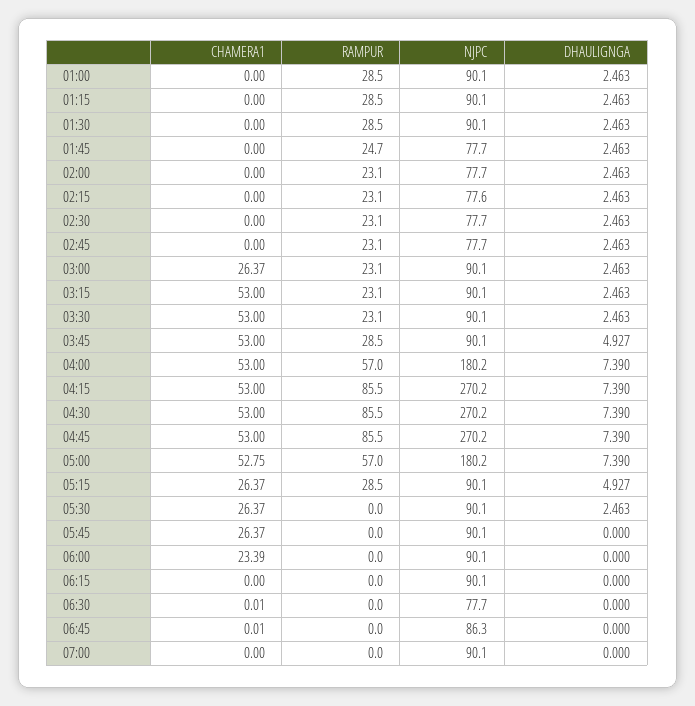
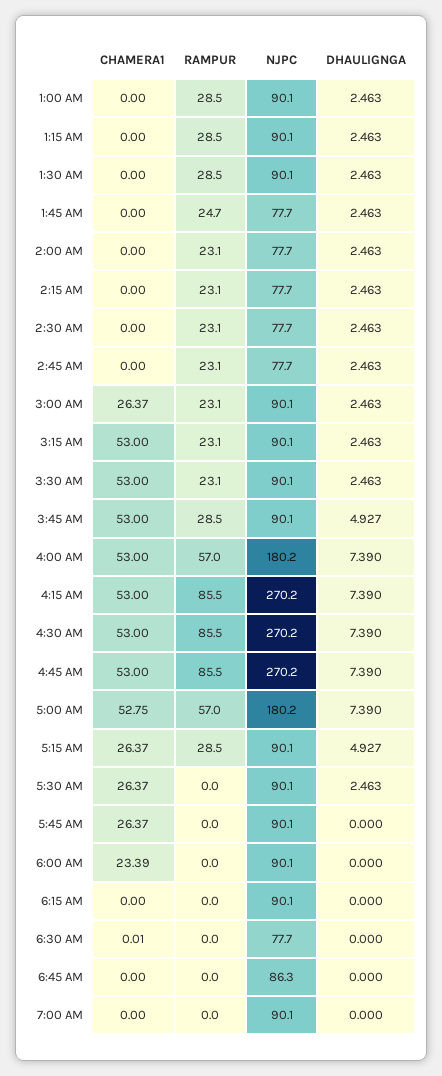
  {
    "CHAMERA1": {
      "01:00": 0,
      "01:15": 0,
      "01:30": 0,
      "01:45": 0,
      "02:00": 0,
      "02:15": 0,
      "02:30": 0,
      "02:45": 0,
      "03:00": 26.37,
      "03:15": 53,
      "03:30": 53,
      "03:45": 53,
      "04:00": 53,
      "04:15": 53,
      "04:30": 53,
      "04:45": 53,
      "05:00": 52.75,
      "05:15": 26.37,
      "05:30": 26.37,
      "05:45": 26.37,
      "06:00": 23.39,
      "06:15": 0,
      "06:30": 0.01,
-     "06:45": 0.01,
+     "06:45": 0,
      "07:00": 0
    },
    "RAMPUR": {
      "01:00": 28.5,
      "01:15": 28.5,
      "01:30": 28.5,
      "01:45": 24.7,
      "02:00": 23.1,
      "02:15": 23.1,
      "02:30": 23.1,
      "02:45": 23.1,
      "03:00": 23.1,
      "03:15": 23.1,
      "03:30": 23.1,
      "03:45": 28.5,
      "04:00": 57,
      "04:15": 85.5,
      "04:30": 85.5,
      "04:45": 85.5,
      "05:00": 57,
      "05:15": 28.5,
      "05:30": 0,
      "05:45": 0,
      "06:00": 0,
      "06:15": 0,
      "06:30": 0,
      "06:45": 0,
      "07:00": 0
    },
    "NJPC": {
      "01:00": 90.1,
      "01:15": 90.1,
      "01:30": 90.1,
      "01:45": 77.7,
      "02:00": 77.7,
-     "02:15": 77.6,
+     "02:15": 77.7,
      "02:30": 77.7,
      "02:45": 77.7,
      "03:00": 90.1,
      "03:15": 90.1,
      "03:30": 90.1,
      "03:45": 90.1,
      "04:00": 180.2,
      "04:15": 270.2,
      "04:30": 270.2,
      "04:45": 270.2,
      "05:00": 180.2,
      "05:15": 90.1,
      "05:30": 90.1,
      "05:45": 90.1,
      "06:00": 90.1,
      "06:15": 90.1,
      "06:30": 77.7,
      "06:45": 86.3,
      "07:00": 90.1
    },
    "DHAULIGNGA": {
      "01:00": 2.463,
      "01:15": 2.463,
      "01:30": 2.463,
      "01:45": 2.463,
      "02:00": 2.463,
      "02:15": 2.463,
      "02:30": 2.463,
      "02:45": 2.463,
      "03:00": 2.463,
      "03:15": 2.463,
      "03:30": 2.463,
      "03:45": 4.927,
      "04:00": 7.39,
      "04:15": 7.39,
      "04:30": 7.39,
      "04:45": 7.39,
      "05:00": 7.39,
      "05:15": 4.927,
      "05:30": 2.463,
      "05:45": 0,
      "06:00": 0,
      "06:15": 0,
      "06:30": 0,
      "06:45": 0,
      "07:00": 0
    }
  }

